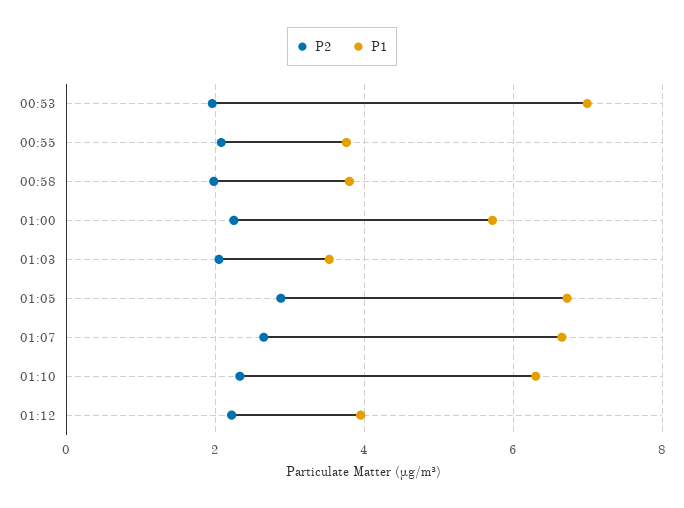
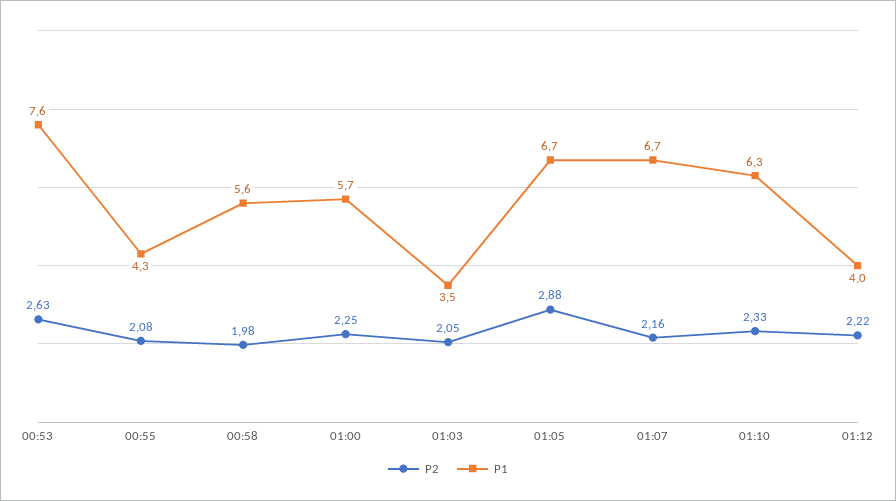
  {
    "P2": {
-     "00:53": 2,
+     "00:53": 2.63,
      "00:55": 2.08,
      "00:58": 1.98,
      "01:00": 2.25,
      "01:03": 2.05,
      "01:05": 2.88,
-     "01:07": 2.6,
+     "01:07": 2.16,
      "01:10": 2.33,
      "01:12": 2.22
    },
    "P1": {
-     "00:53": 7,
+     "00:53": 7.6,
-     "00:55": 3.8,
+     "00:55": 4.3,
-     "00:58": 3.8,
+     "00:58": 5.6,
      "01:00": 5.7,
      "01:03": 3.5,
      "01:05": 6.7,
      "01:07": 6.7,
      "01:10": 6.3,
      "01:12": 4
    }
  }

